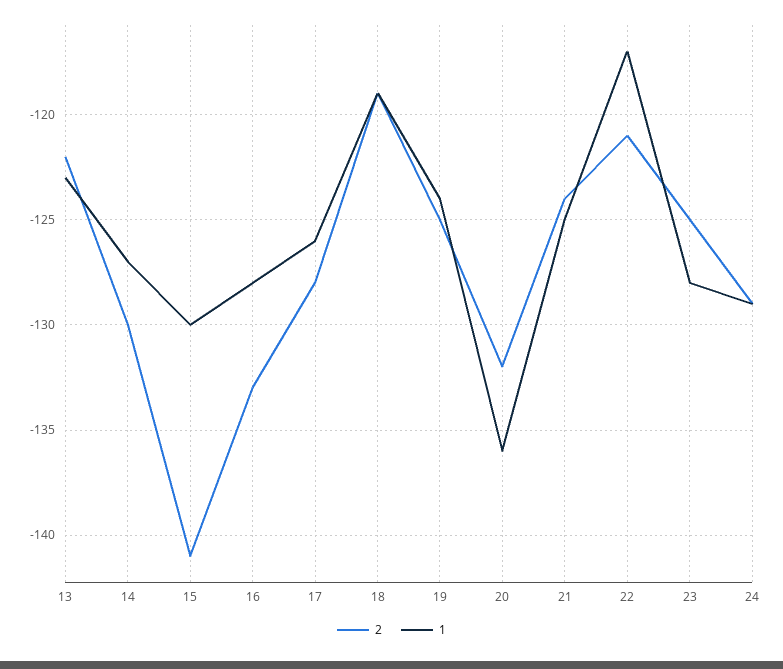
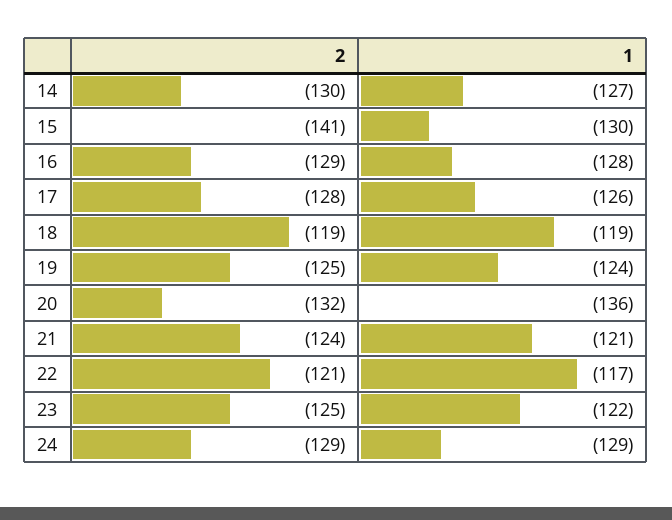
  {
    "2": {
-     "13": -122,
      "14": -130,
      "15": -141,
-     "16": -133,
+     "16": -129,
      "17": -128,
      "18": -119,
      "19": -125,
      "20": -132,
      "21": -124,
      "22": -121,
      "23": -125,
      "24": -129
    },
    "1": {
-     "13": -123,
      "14": -127,
      "15": -130,
      "16": -128,
      "17": -126,
      "18": -119,
      "19": -124,
      "20": -136,
-     "21": -125,
+     "21": -121,
      "22": -117,
-     "23": -128,
+     "23": -122,
      "24": -129
    }
  }

